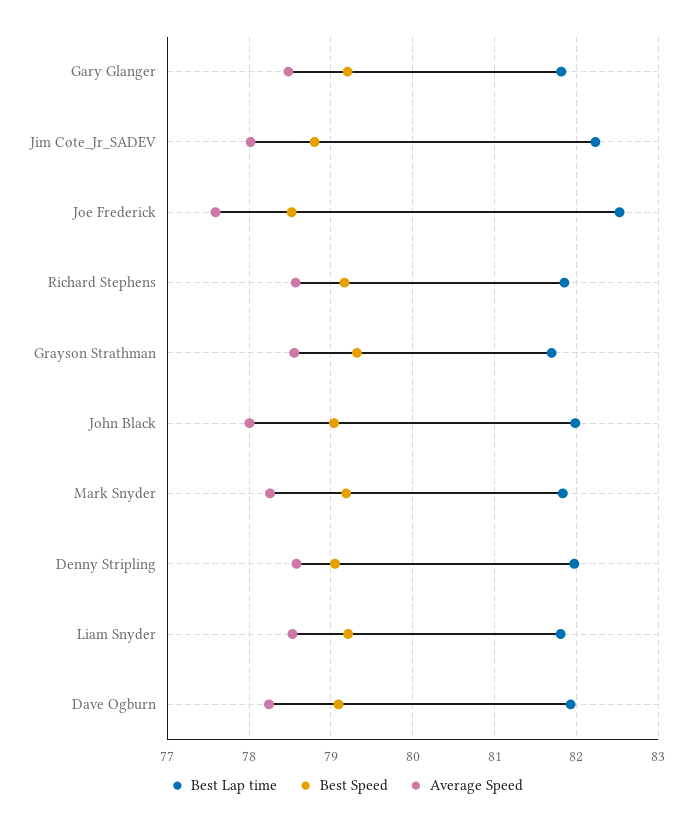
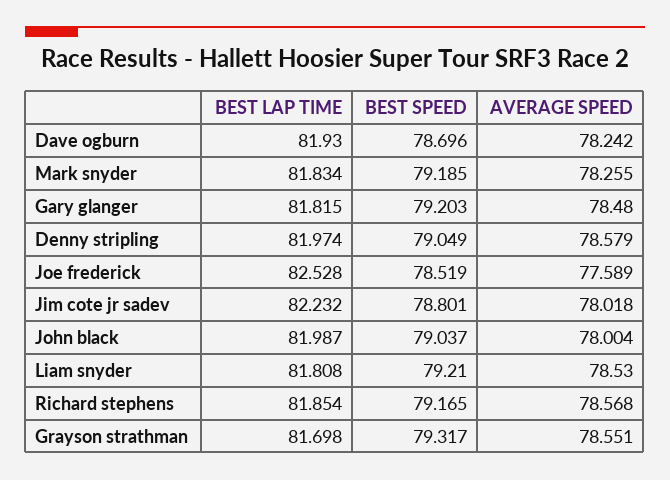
  {
    "Best Lap time": {
      "Gary Glanger": 81.815,
      "Jim Cote_Jr_SADEV": 82.232,
      "Joe Frederick": 82.528,
      "Richard Stephens": 81.854,
      "Grayson Strathman": 81.698,
      "John Black": 81.987,
      "Mark Snyder": 81.834,
      "Denny Stripling": 81.974,
      "Liam Snyder": 81.808,
      "Dave Ogburn": 81.93
    },
    "Best Speed": {
      "Gary Glanger": 79.203,
      "Jim Cote_Jr_SADEV": 78.801,
      "Joe Frederick": 78.519,
      "Richard Stephens": 79.165,
      "Grayson Strathman": 79.317,
      "John Black": 79.037,
      "Mark Snyder": 79.185,
      "Denny Stripling": 79.049,
      "Liam Snyder": 79.21,
-     "Dave Ogburn": 79.1
+     "Dave Ogburn": 78.696
    },
    "Average Speed": {
      "Gary Glanger": 78.48,
      "Jim Cote_Jr_SADEV": 78.018,
      "Joe Frederick": 77.589,
      "Richard Stephens": 78.568,
      "Grayson Strathman": 78.551,
      "John Black": 78.004,
      "Mark Snyder": 78.255,
      "Denny Stripling": 78.579,
      "Liam Snyder": 78.53,
      "Dave Ogburn": 78.242
    }
  }

